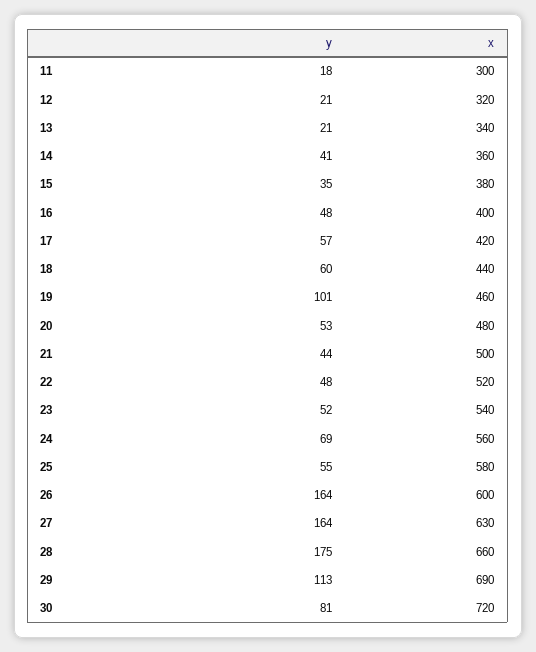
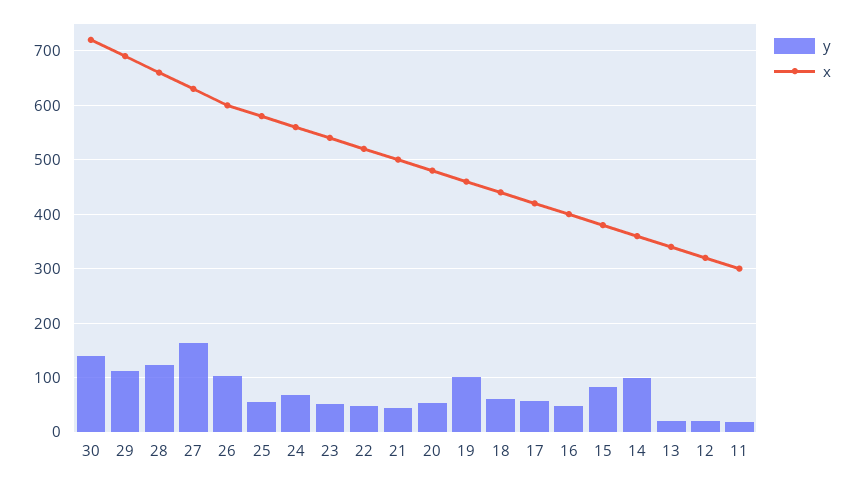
  {
    "y": {
      "11": 18,
      "12": 21,
      "13": 21,
-     "14": 41,
+     "14": 100,
-     "15": 35,
+     "15": 80,
      "16": 48,
      "17": 57,
      "18": 60,
      "19": 101,
      "20": 53,
      "21": 44,
      "22": 48,
      "23": 52,
      "24": 69,
      "25": 55,
-     "26": 164,
+     "26": 100,
      "27": 164,
-     "28": 175,
+     "28": 120,
      "29": 113,
-     "30": 81
+     "30": 140
    },
    "x": {
      "11": 300,
      "12": 320,
      "13": 340,
      "14": 360,
      "15": 380,
      "16": 400,
      "17": 420,
      "18": 440,
      "19": 460,
      "20": 480,
      "21": 500,
      "22": 520,
      "23": 540,
      "24": 560,
      "25": 580,
      "26": 600,
      "27": 630,
      "28": 660,
      "29": 690,
      "30": 720
    }
  }

